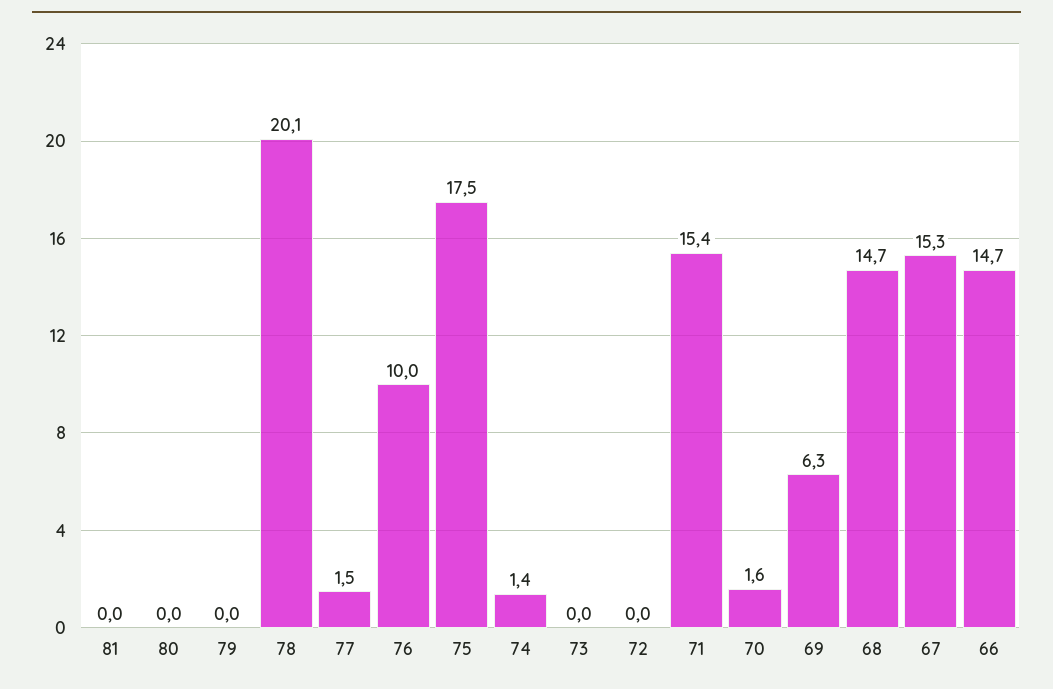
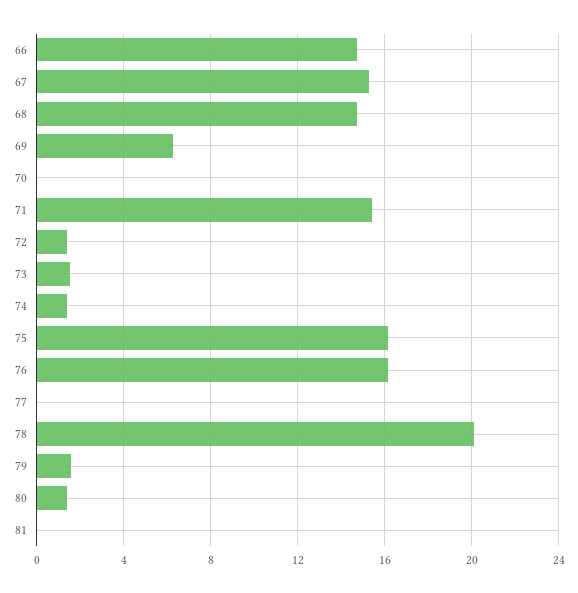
  {
    "81": 0,
-   "80": 0,
+   "80": 1.5,
-   "79": 0,
+   "79": 1.5,
    "78": 20.1,
-   "77": 1.5,
+   "77": 0,
-   "76": 10,
+   "76": 16,
-   "75": 17.5,
+   "75": 16,
    "74": 1.4,
-   "73": 0,
+   "73": 1.5,
-   "72": 0,
+   "72": 1.5,
    "71": 15.4,
-   "70": 1.6,
+   "70": 0,
    "69": 6.3,
    "68": 14.7,
    "67": 15.3,
    "66": 14.7
  }

